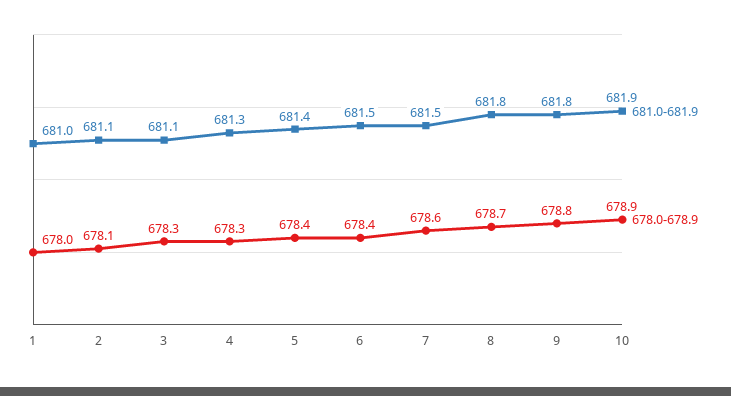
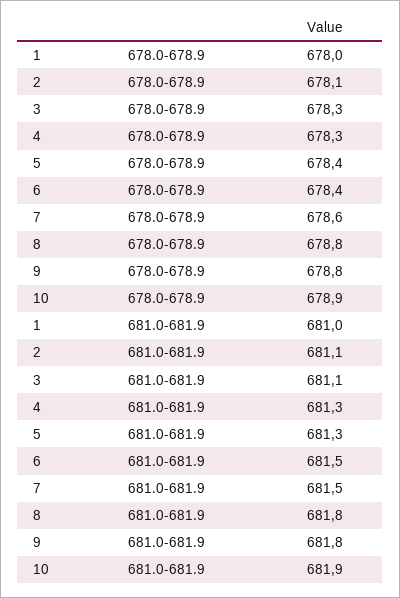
  {
    "681.0-681.9": {
      "1": 681,
      "2": 681.1,
      "3": 681.1,
      "4": 681.3,
-     "5": 681.4,
+     "5": 681.3,
      "6": 681.5,
      "7": 681.5,
      "8": 681.8,
      "9": 681.8,
      "10": 681.9
    },
    "678.0-678.9": {
      "1": 678,
      "2": 678.1,
      "3": 678.3,
      "4": 678.3,
      "5": 678.4,
      "6": 678.4,
      "7": 678.6,
-     "8": 678.7,
+     "8": 678.8,
      "9": 678.8,
      "10": 678.9
    }
  }

